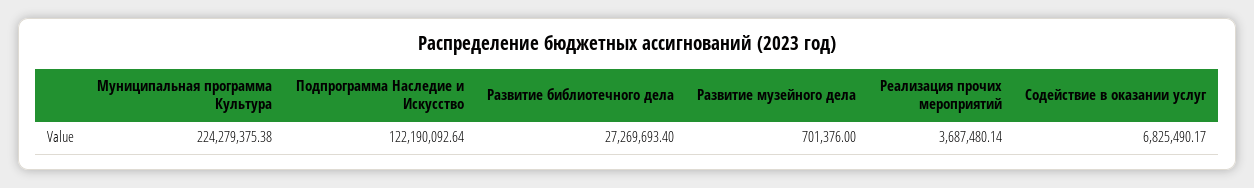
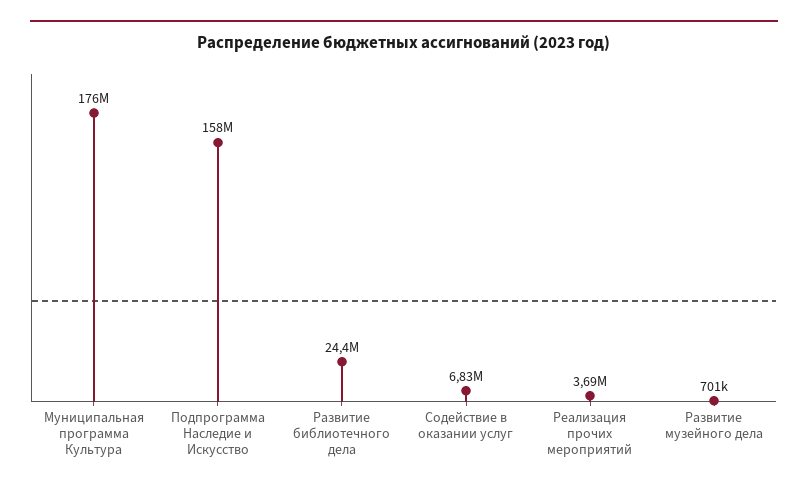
  {
-   "Муниципальная программа Культура": 224279375.38,
+   "Муниципальная программа Культура": 176000000,
-   "Подпрограмма Наследие и Искусство": 122190092.64,
+   "Подпрограмма Наследие и Искусство": 158000000,
-   "Развитие библиотечного дела": 27269693.4,
+   "Развитие библиотечного дела": 24400000,
    "Развитие музейного дела": 701376,
    "Реализация прочих мероприятий": 3687480.14,
    "Содействие в оказании услуг": 6825490.17
  }

